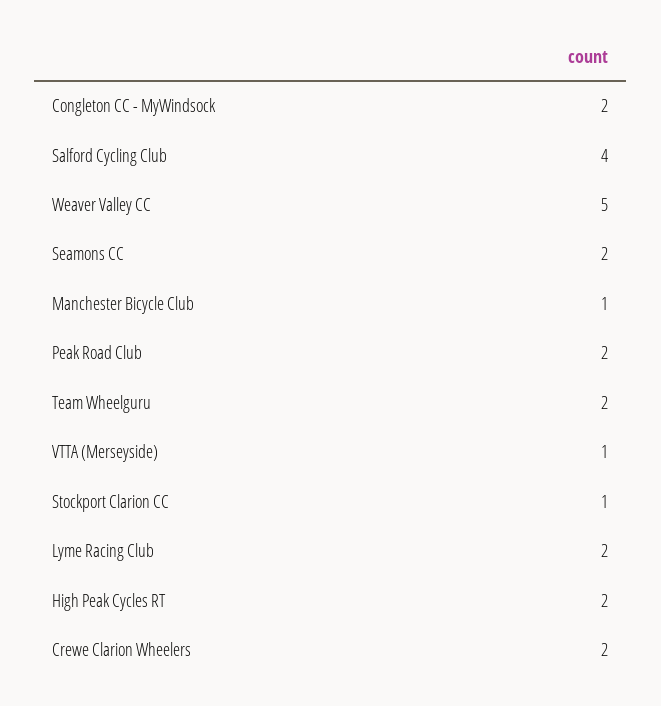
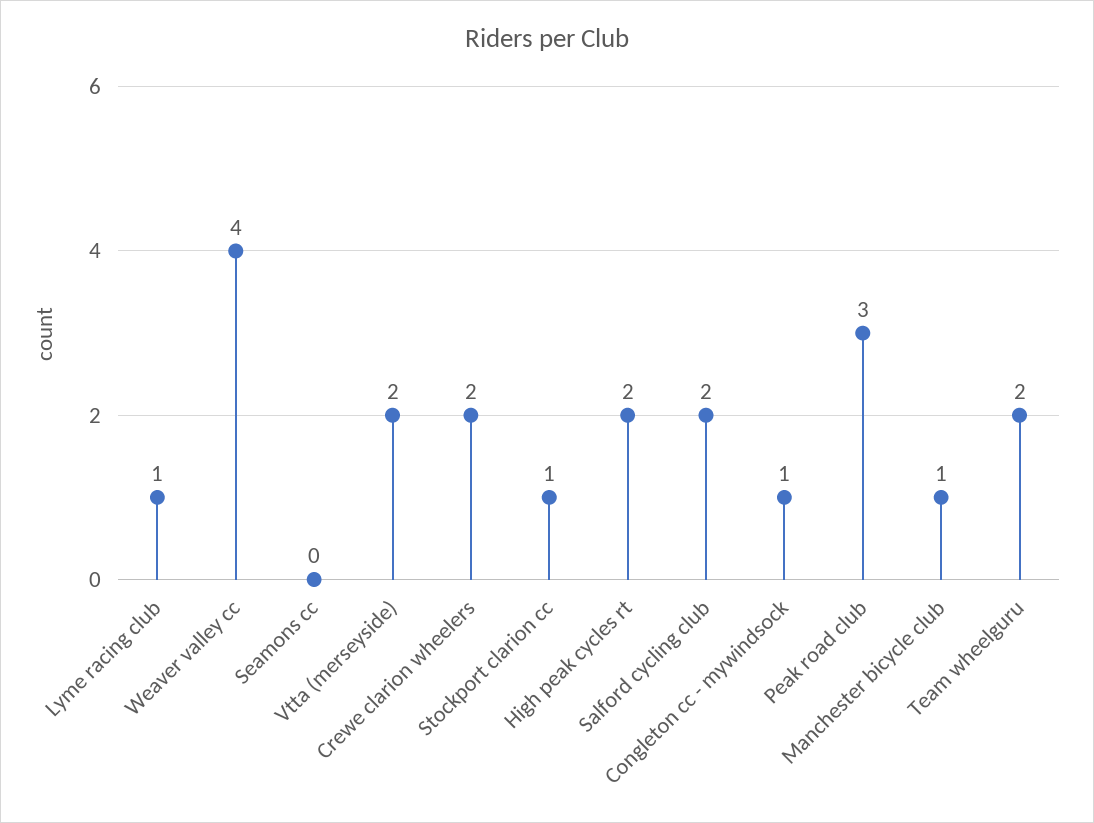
  {
-   "Congleton CC - MyWindsock": 2,
+   "Congleton CC - MyWindsock": 1,
-   "Salford Cycling Club": 4,
+   "Salford Cycling Club": 2,
-   "Weaver Valley CC": 5,
+   "Weaver Valley CC": 4,
-   "Seamons CC": 2,
+   "Seamons CC": 0,
    "Manchester Bicycle Club": 1,
-   "Peak Road Club": 2,
+   "Peak Road Club": 3,
    "Team Wheelguru": 2,
-   "VTTA (Merseyside)": 1,
+   "VTTA (Merseyside)": 2,
    "Stockport Clarion CC": 1,
-   "Lyme Racing Club": 2,
+   "Lyme Racing Club": 1,
    "High Peak Cycles RT": 2,
    "Crewe Clarion Wheelers": 2
  }

